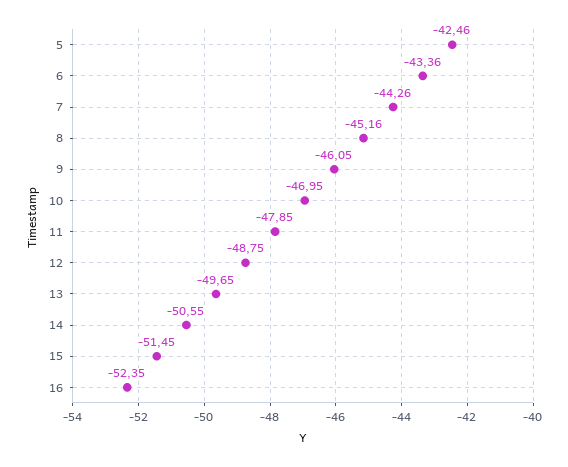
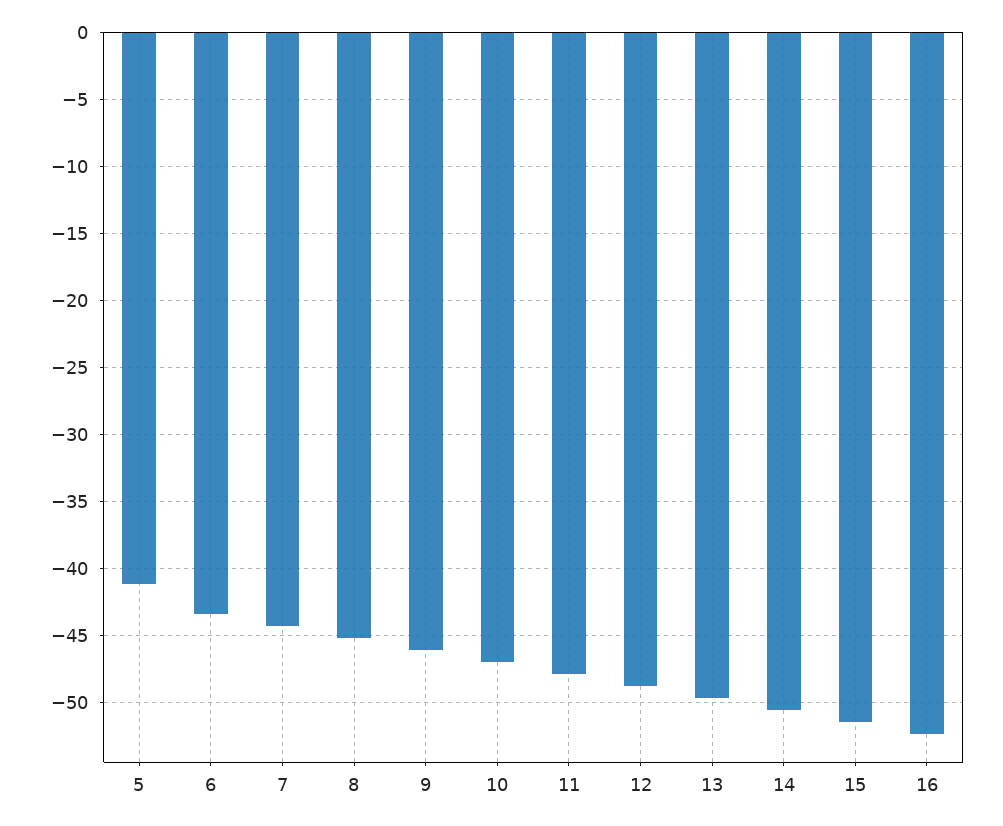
  {
-   "5": -42.46,
+   "5": -41,
    "6": -43.36,
    "7": -44.26,
    "8": -45.16,
    "9": -46.05,
    "10": -46.95,
    "11": -47.85,
    "12": -48.75,
    "13": -49.65,
    "14": -50.55,
    "15": -51.45,
    "16": -52.35
  }

